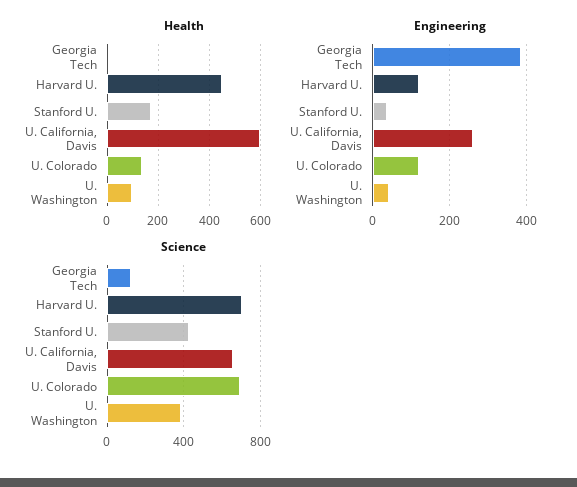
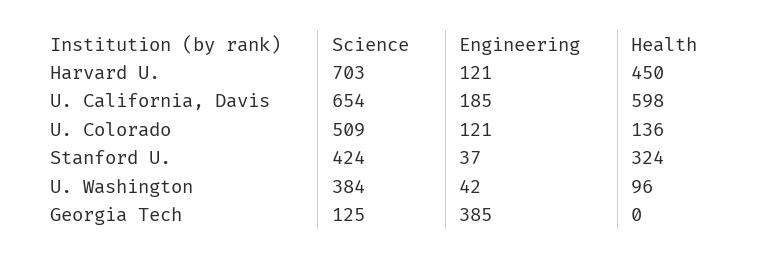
  {
    "Health": {
      "Georgia Tech": 0,
      "Harvard U.": 450,
-     "Stanford U.": 175,
+     "Stanford U.": 324,
      "U. California, Davis": 598,
      "U. Colorado": 136,
      "U. Washington": 96
    },
    "Engineering": {
      "Georgia Tech": 385,
      "Harvard U.": 121,
      "Stanford U.": 37,
-     "U. California, Davis": 260,
+     "U. California, Davis": 185,
      "U. Colorado": 121,
      "U. Washington": 42
    },
    "Science": {
      "Georgia Tech": 125,
      "Harvard U.": 703,
      "Stanford U.": 424,
      "U. California, Davis": 654,
-     "U. Colorado": 700,
+     "U. Colorado": 509,
      "U. Washington": 384
    }
  }

